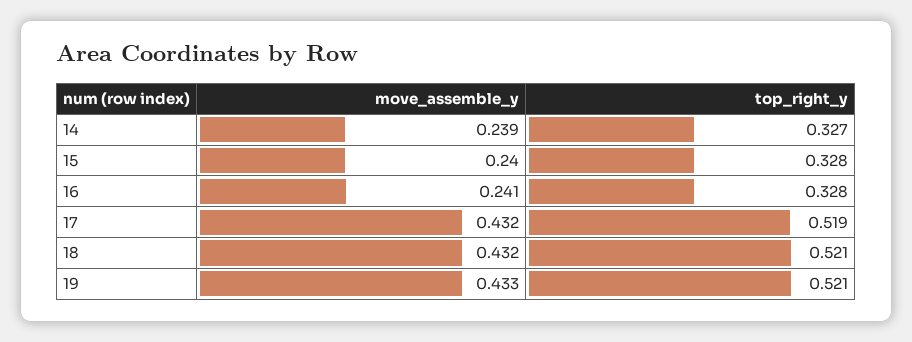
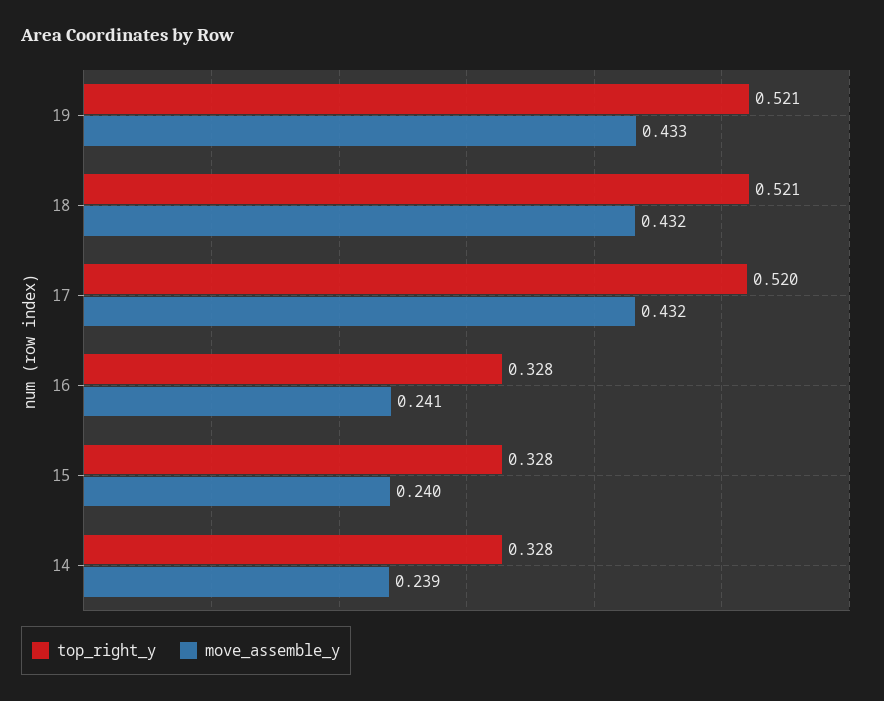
  {
    "move_assemble_y": {
      "14": 0.239,
      "15": 0.24,
      "16": 0.241,
      "17": 0.432,
      "18": 0.432,
      "19": 0.433
    },
    "top_right_y": {
-     "14": 0.327,
+     "14": 0.328,
      "15": 0.328,
      "16": 0.328,
-     "17": 0.519,
+     "17": 0.52,
      "18": 0.521,
      "19": 0.521
    }
  }

